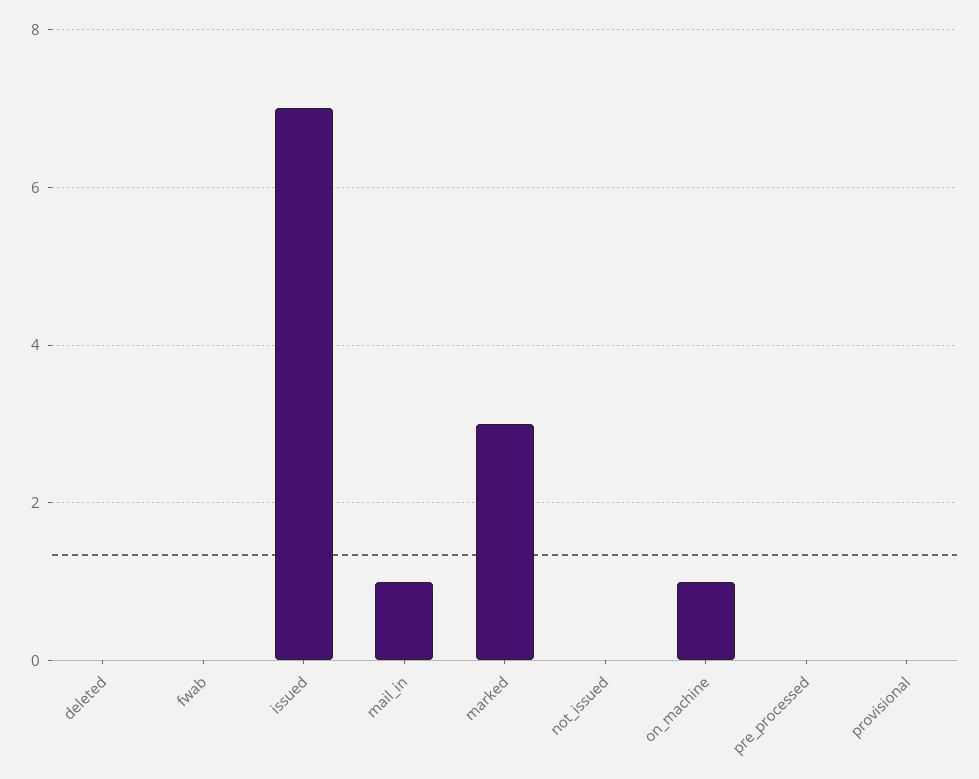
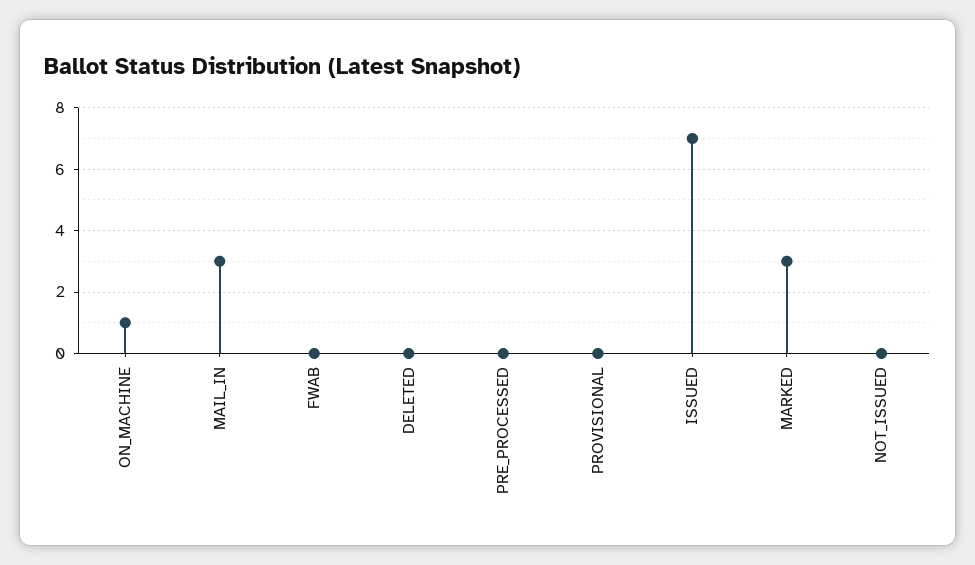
  {
    "deleted": 0,
    "fwab": 0,
    "issued": 7,
-   "mail_in": 1,
+   "mail_in": 3,
    "marked": 3,
    "not_issued": 0,
    "on_machine": 1,
    "pre_processed": 0,
    "provisional": 0
  }

